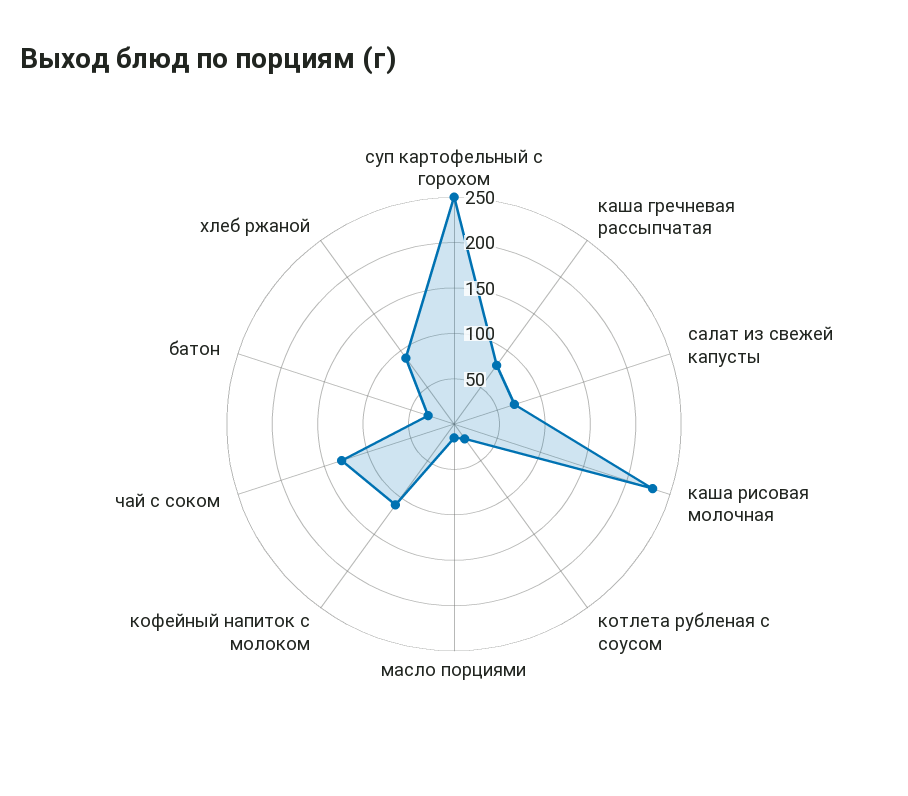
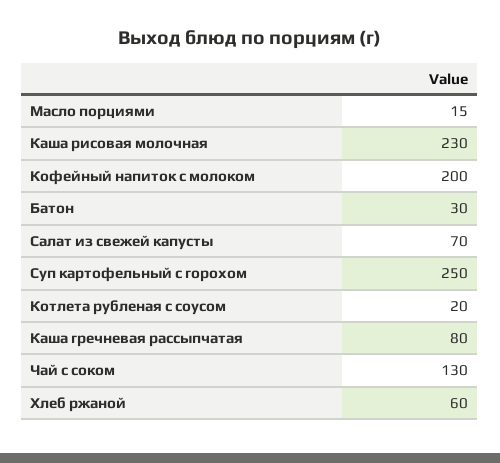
  {
    "суп картофельный с горохом": 250,
    "каша гречневая рассыпчатая": 80,
    "салат из свежей капусты": 70,
    "каша рисовая молочная": 230,
    "котлета рубленая с соусом": 20,
    "масло порциями": 15,
-   "кофейный напиток с молоком": 110,
+   "кофейный напиток с молоком": 200,
    "чай с соком": 130,
    "батон": 30,
-   "хлеб ржаной": 90
+   "хлеб ржаной": 60
  }

